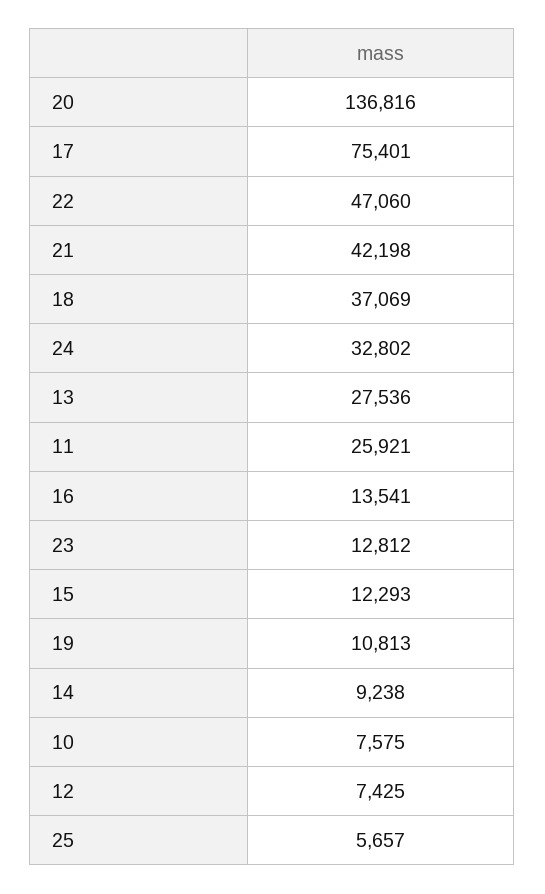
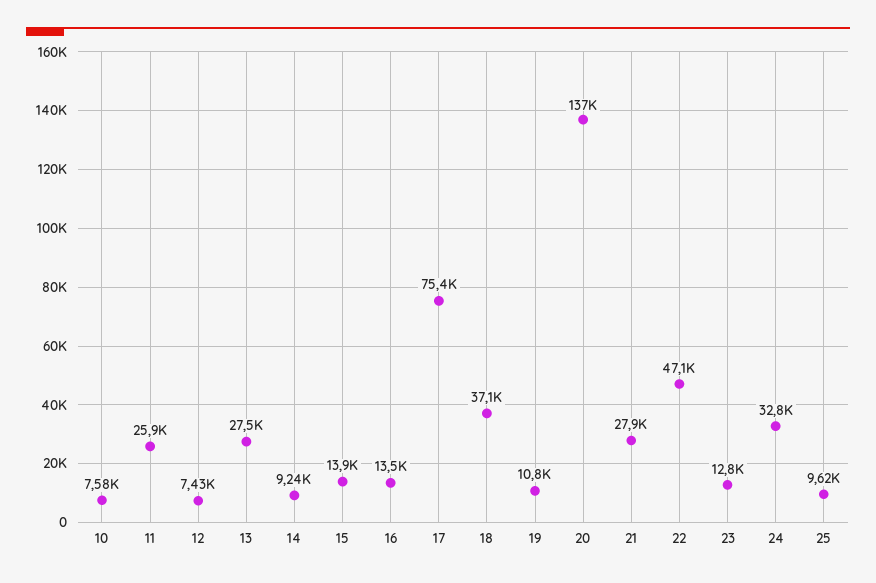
  {
    "20": 136816,
    "17": 75401,
    "22": 47060,
-   "21": 42198,
+   "21": 27900,
    "18": 37069,
    "24": 32802,
    "13": 27536,
    "11": 25921,
    "16": 13541,
    "23": 12812,
-   "15": 12293,
+   "15": 13900,
    "19": 10813,
    "14": 9238,
    "10": 7575,
    "12": 7425,
-   "25": 5657
+   "25": 9620
  }

